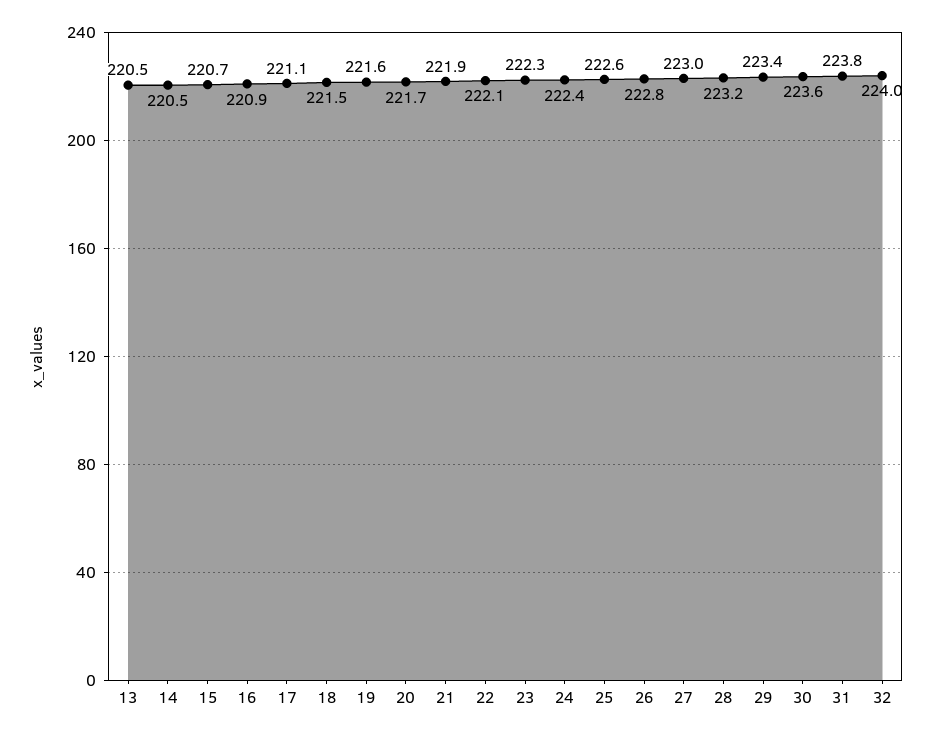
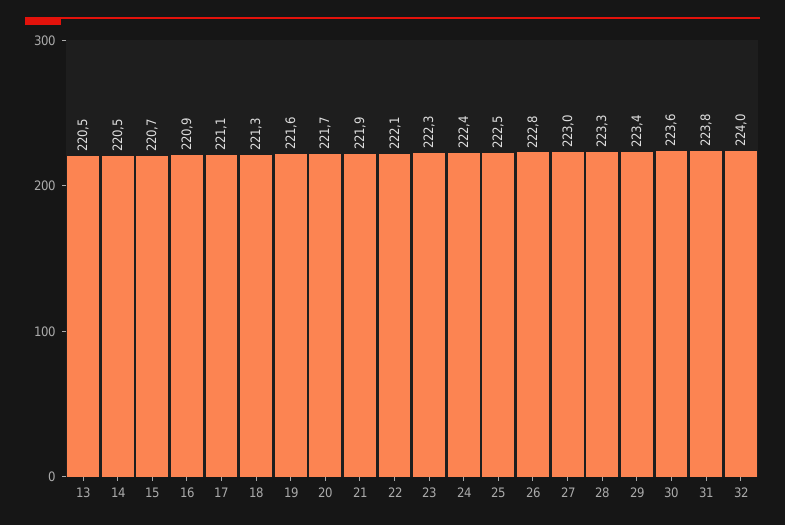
  {
    "13": 220.5,
    "14": 220.5,
    "15": 220.7,
    "16": 220.9,
    "17": 221.1,
-   "18": 221.5,
+   "18": 221.3,
    "19": 221.6,
    "20": 221.7,
    "21": 221.9,
    "22": 222.1,
    "23": 222.3,
    "24": 222.4,
-   "25": 222.6,
+   "25": 222.5,
    "26": 222.8,
    "27": 223,
-   "28": 223.2,
+   "28": 223.3,
    "29": 223.4,
    "30": 223.6,
    "31": 223.8,
    "32": 224
  }

